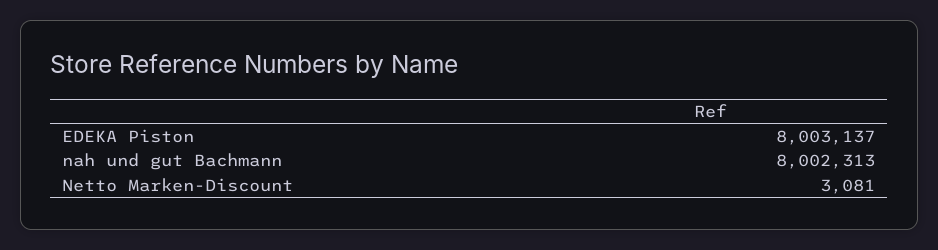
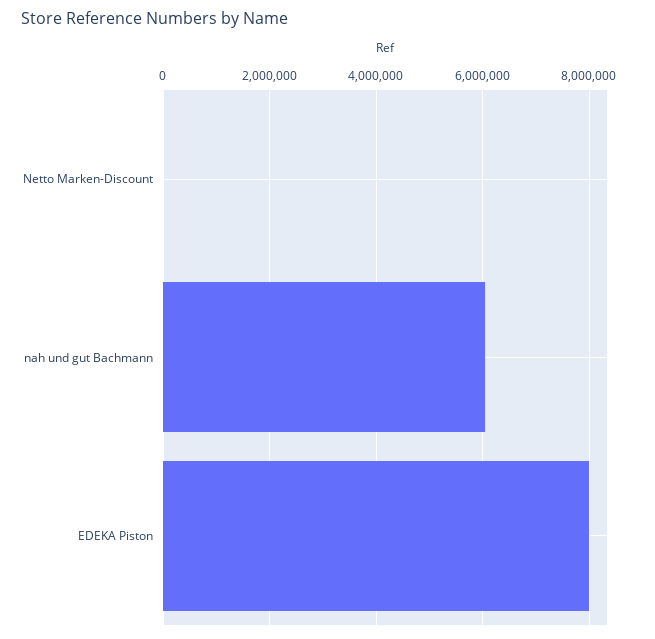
  {
    "EDEKA Piston": 8003137,
-   "nah und gut Bachmann": 8002313,
+   "nah und gut Bachmann": 6000000,
    "Netto Marken-Discount": 3081
  }

